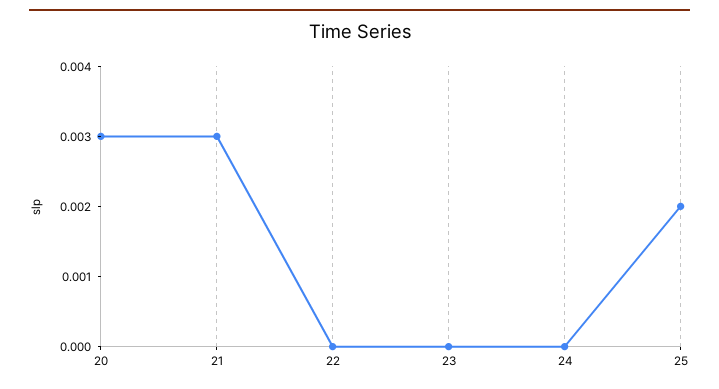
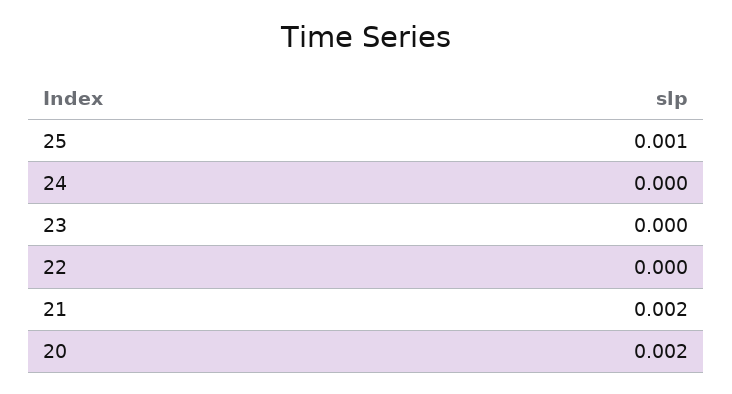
  {
-   "20": 0.003,
+   "20": 0.002,
-   "21": 0.003,
+   "21": 0.002,
    "22": 0,
    "23": 0,
    "24": 0,
-   "25": 0.002
+   "25": 0.001
  }

